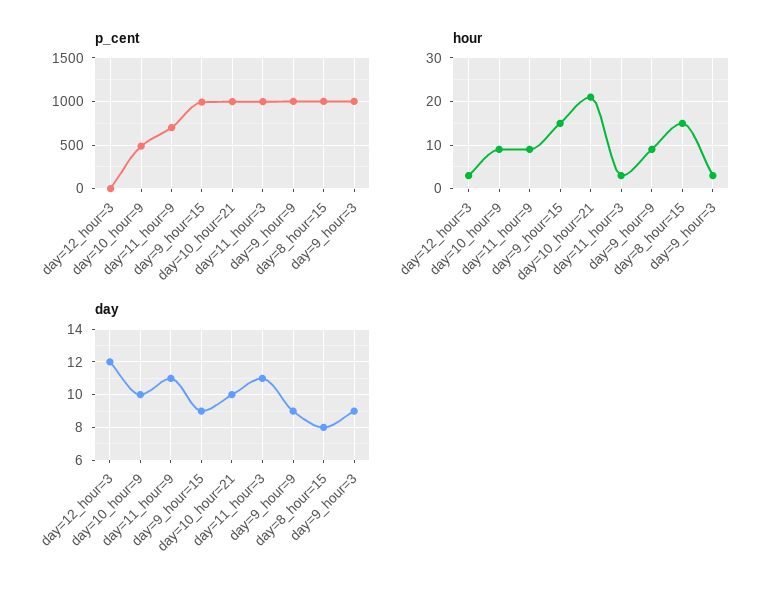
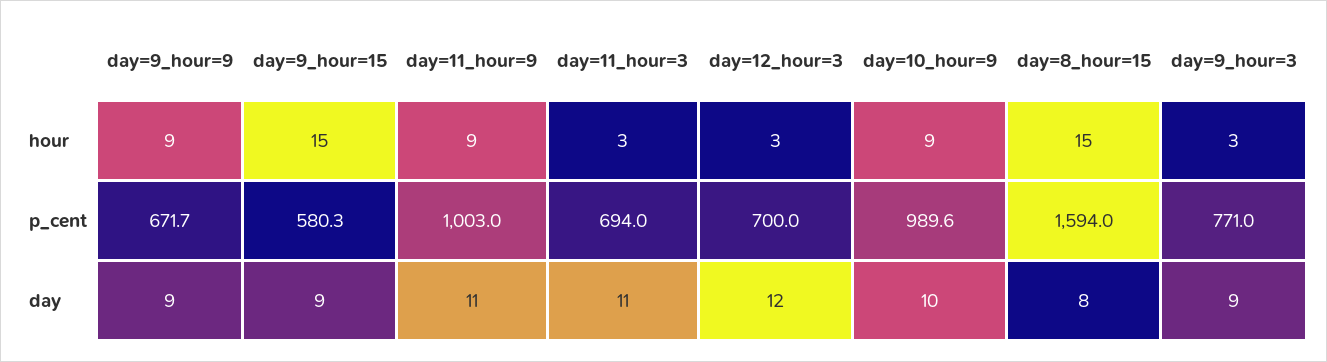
  {
    "p_cent": {
-     "day=12_hour=3": 0,
+     "day=12_hour=3": 700,
-     "day=10_hour=9": 500,
+     "day=10_hour=9": 989.6,
-     "day=11_hour=9": 700,
+     "day=11_hour=9": 1003,
-     "day=9_hour=15": 1000,
+     "day=9_hour=15": 580.3,
-     "day=10_hour=21": 1000,
-     "day=11_hour=3": 1000,
+     "day=11_hour=3": 694,
-     "day=9_hour=9": 1000,
+     "day=9_hour=9": 671.7,
-     "day=8_hour=15": 1000,
+     "day=8_hour=15": 1594,
-     "day=9_hour=3": 1000
+     "day=9_hour=3": 771
    },
    "hour": {
      "day=12_hour=3": 3,
      "day=10_hour=9": 9,
      "day=11_hour=9": 9,
      "day=9_hour=15": 15,
-     "day=10_hour=21": 20,
      "day=11_hour=3": 3,
      "day=9_hour=9": 9,
      "day=8_hour=15": 15,
      "day=9_hour=3": 3
    },
    "day": {
      "day=12_hour=3": 12,
      "day=10_hour=9": 10,
      "day=11_hour=9": 11,
      "day=9_hour=15": 9,
-     "day=10_hour=21": 10,
      "day=11_hour=3": 11,
      "day=9_hour=9": 9,
      "day=8_hour=15": 8,
      "day=9_hour=3": 9
    }
  }

